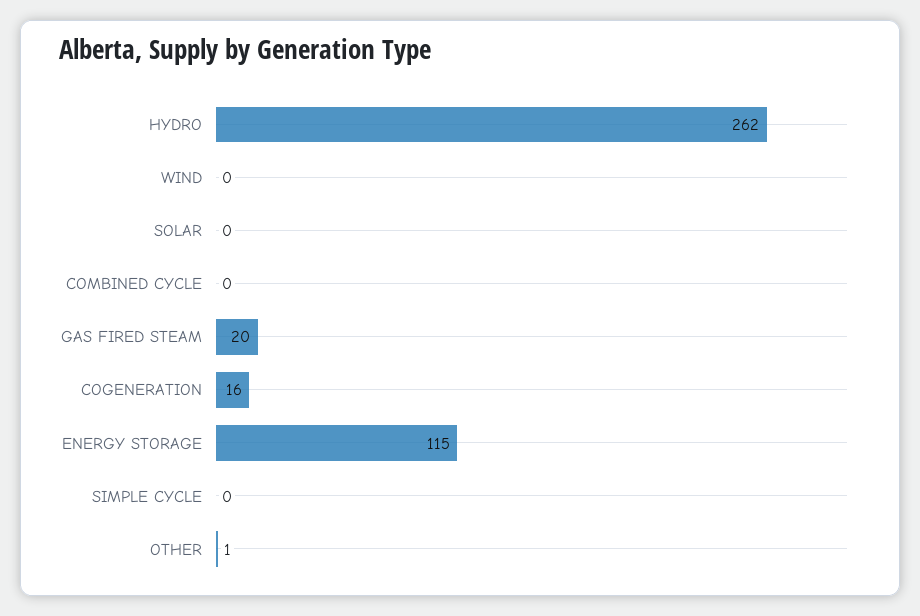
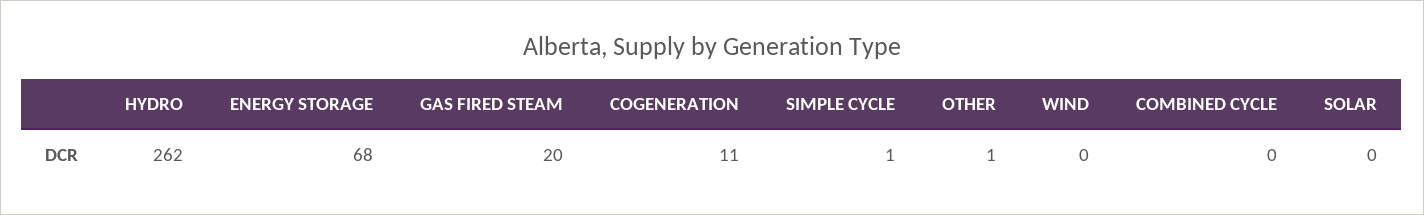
  {
    "HYDRO": 262,
    "WIND": 0,
    "SOLAR": 0,
    "COMBINED CYCLE": 0,
    "GAS FIRED STEAM": 20,
-   "COGENERATION": 16,
+   "COGENERATION": 11,
-   "ENERGY STORAGE": 115,
+   "ENERGY STORAGE": 68,
-   "SIMPLE CYCLE": 0,
+   "SIMPLE CYCLE": 1,
    "OTHER": 1
  }

